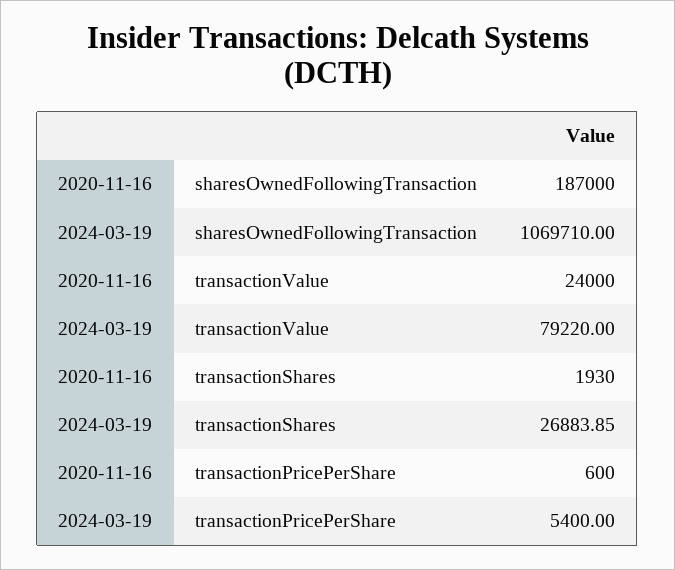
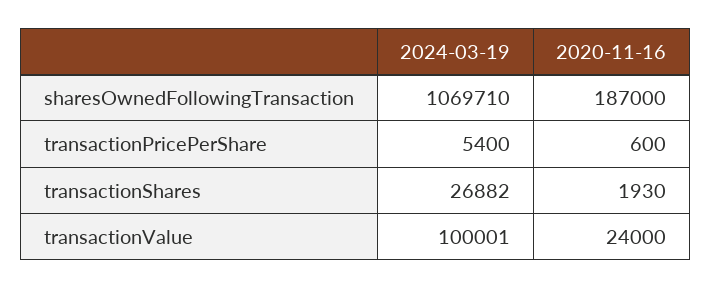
  {
    "2020-11-16": {
      "sharesOwnedFollowingTransaction": 187000,
      "transactionValue": 24000,
      "transactionShares": 1930,
      "transactionPricePerShare": 600
    },
    "2024-03-19": {
      "sharesOwnedFollowingTransaction": 1069710,
-     "transactionValue": 79220,
+     "transactionValue": 100001,
-     "transactionShares": 26883.85,
+     "transactionShares": 26882,
      "transactionPricePerShare": 5400
    }
  }

